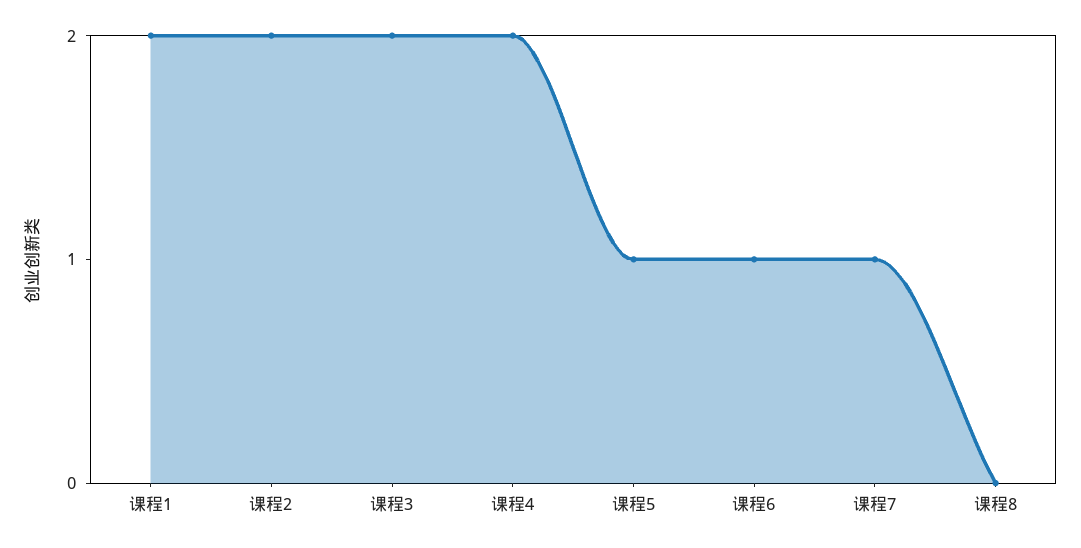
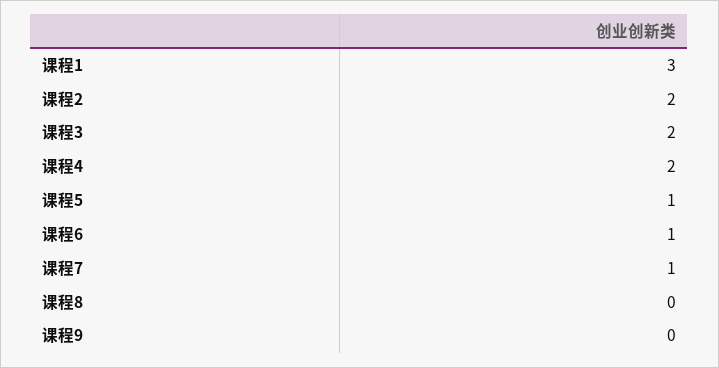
  {
-   "课程1": 2,
+   "课程1": 3,
    "课程2": 2,
    "课程3": 2,
    "课程4": 2,
    "课程5": 1,
    "课程6": 1,
    "课程7": 1,
-   "课程8": 0
+   "课程8": 0,
+   "课程9": 0
  }

